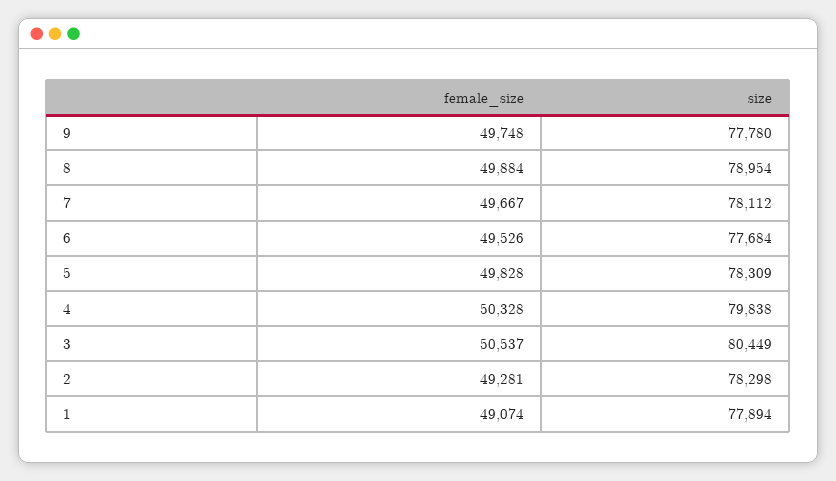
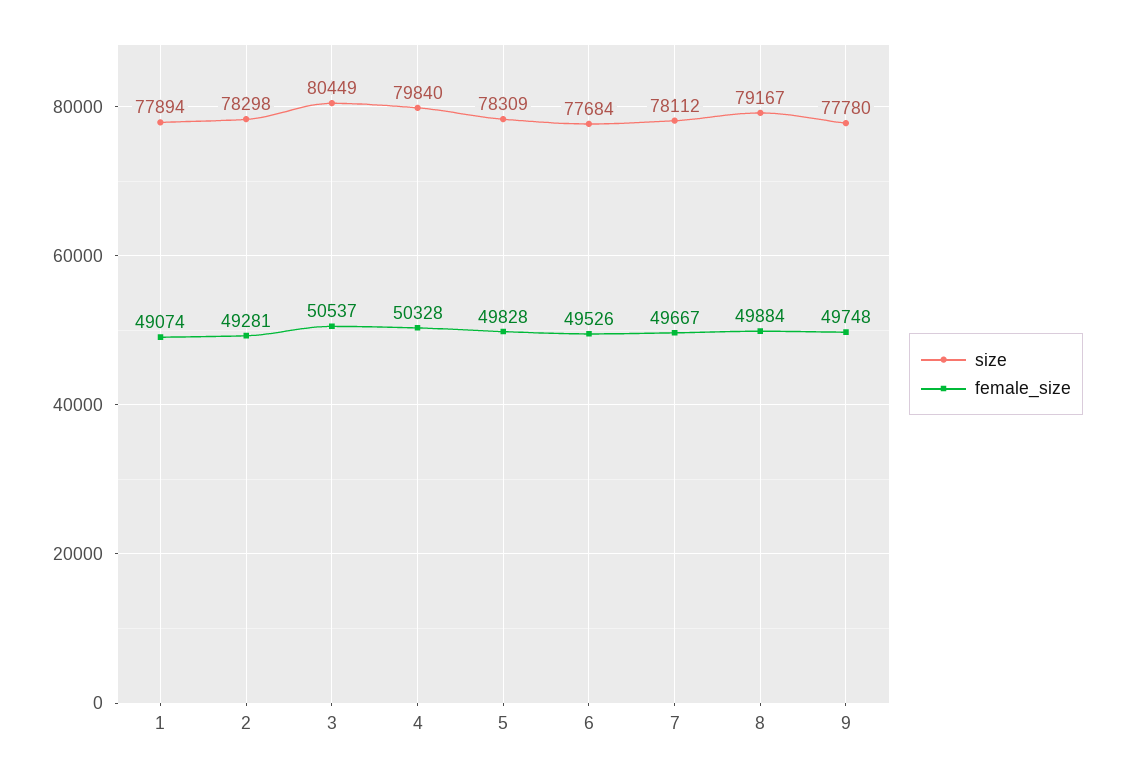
  {
    "female_size": {
      "9": 49748,
      "8": 49884,
      "7": 49667,
      "6": 49526,
      "5": 49828,
      "4": 50328,
      "3": 50537,
      "2": 49281,
      "1": 49074
    },
    "size": {
      "9": 77780,
-     "8": 78954,
+     "8": 79167,
      "7": 78112,
      "6": 77684,
      "5": 78309,
-     "4": 79838,
+     "4": 79840,
      "3": 80449,
      "2": 78298,
      "1": 77894
    }
  }

